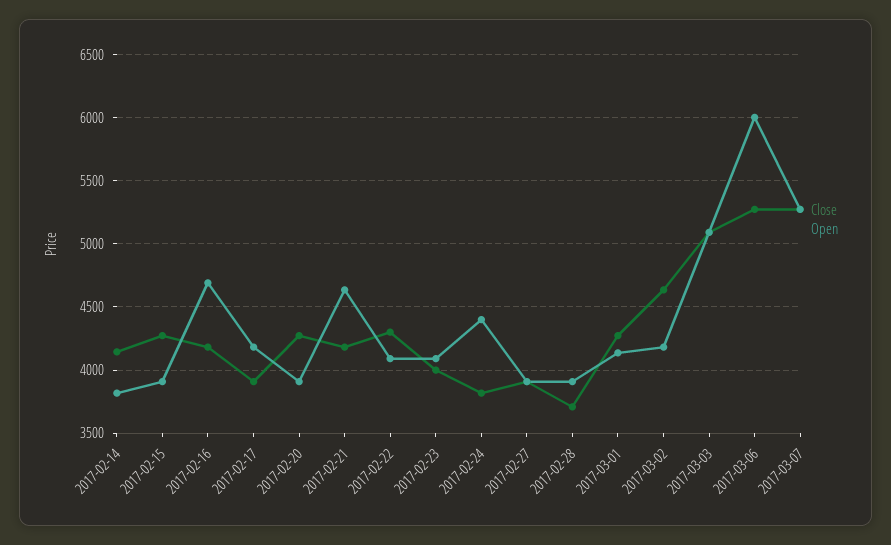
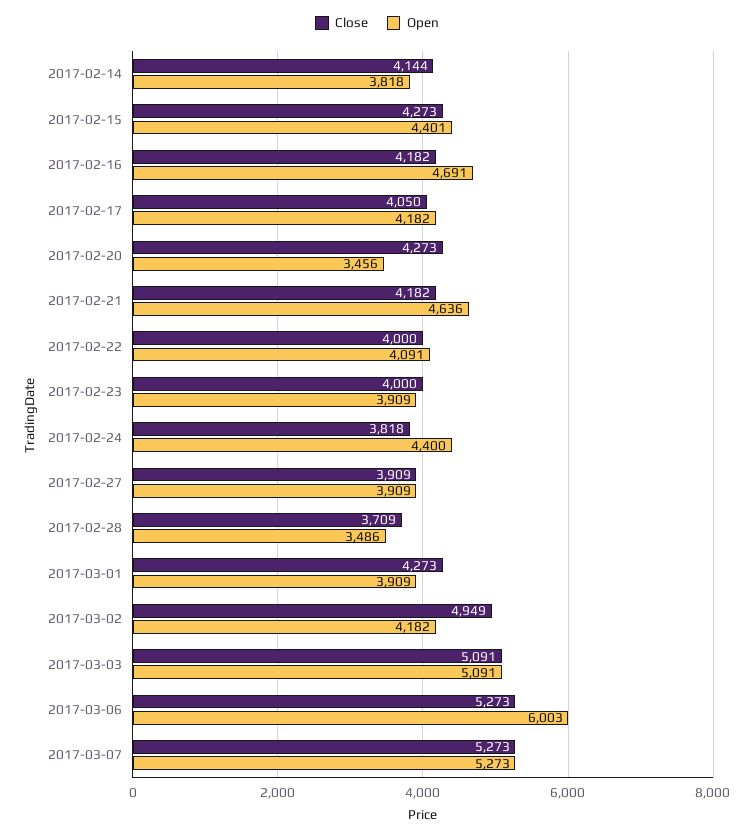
  {
    "Close": {
      "2017-02-14": 4144,
      "2017-02-15": 4273,
      "2017-02-16": 4182,
-     "2017-02-17": 3900,
+     "2017-02-17": 4050,
      "2017-02-20": 4273,
      "2017-02-21": 4182,
-     "2017-02-22": 4300,
+     "2017-02-22": 4000,
      "2017-02-23": 4000,
      "2017-02-24": 3818,
      "2017-02-27": 3909,
      "2017-02-28": 3709,
      "2017-03-01": 4273,
-     "2017-03-02": 4650,
+     "2017-03-02": 4949,
      "2017-03-03": 5091,
      "2017-03-06": 5273,
      "2017-03-07": 5273
    },
    "Open": {
      "2017-02-14": 3818,
-     "2017-02-15": 3900,
+     "2017-02-15": 4401,
      "2017-02-16": 4691,
      "2017-02-17": 4182,
-     "2017-02-20": 3900,
+     "2017-02-20": 3456,
      "2017-02-21": 4636,
      "2017-02-22": 4091,
-     "2017-02-23": 4100,
+     "2017-02-23": 3909,
      "2017-02-24": 4400,
      "2017-02-27": 3909,
-     "2017-02-28": 3900,
+     "2017-02-28": 3486,
-     "2017-03-01": 4150,
+     "2017-03-01": 3909,
      "2017-03-02": 4182,
      "2017-03-03": 5091,
      "2017-03-06": 6003,
      "2017-03-07": 5273
    }
  }

